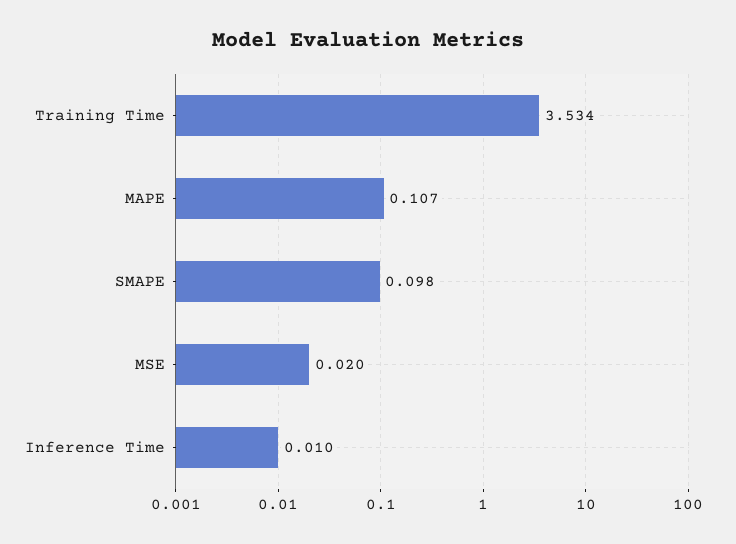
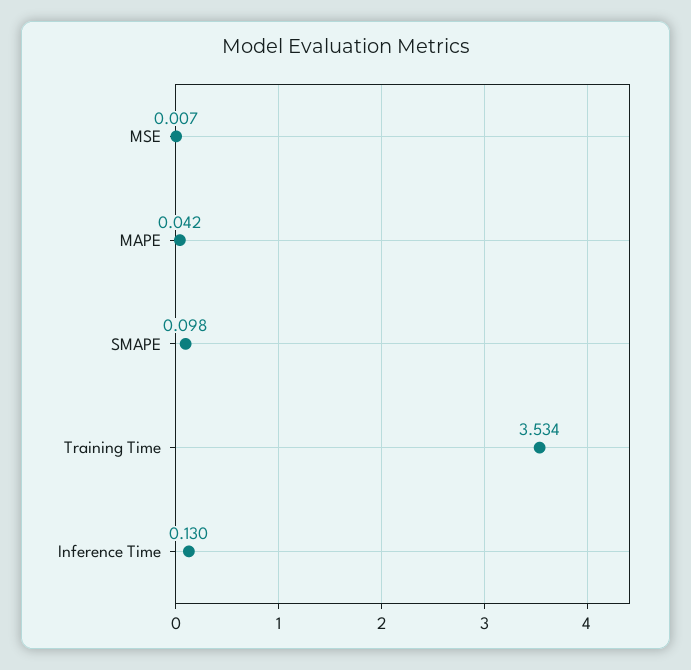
  {
    "Training Time": 3.534,
-   "MAPE": 0.107,
+   "MAPE": 0.042,
    "SMAPE": 0.098,
-   "MSE": 0.02,
+   "MSE": 0.007,
-   "Inference Time": 0.01
+   "Inference Time": 0.13
  }

